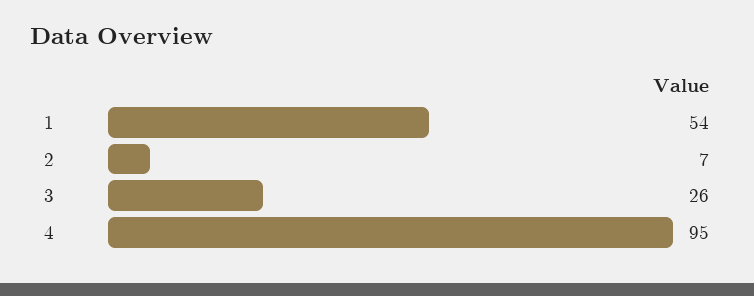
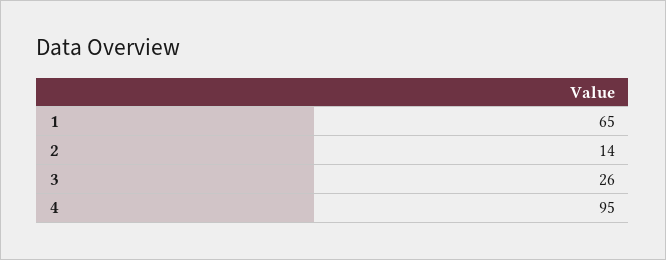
  {
-   "1": 54,
+   "1": 65,
-   "2": 7,
+   "2": 14,
    "3": 26,
    "4": 95
  }

